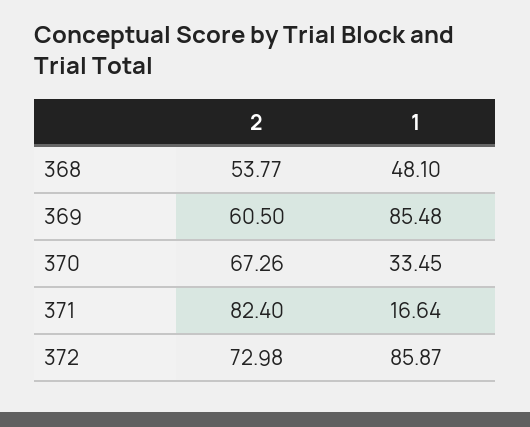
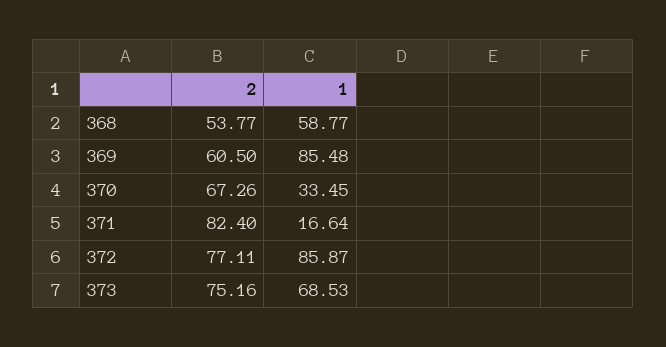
  {
    "2": {
      "368": 53.77,
      "369": 60.5,
      "370": 67.26,
      "371": 82.4,
-     "372": 72.98
+     "372": 77.11,
+     "373": 75.16
    },
    "1": {
-     "368": 48.1,
+     "368": 58.77,
      "369": 85.48,
      "370": 33.45,
      "371": 16.64,
-     "372": 85.87
+     "372": 85.87,
+     "373": 68.53
    }
  }

